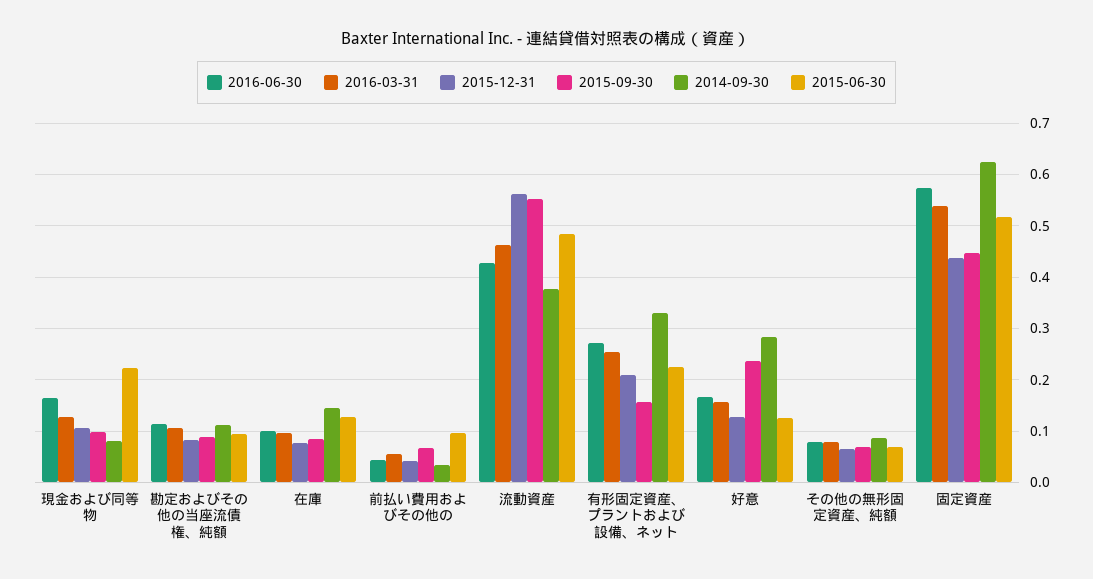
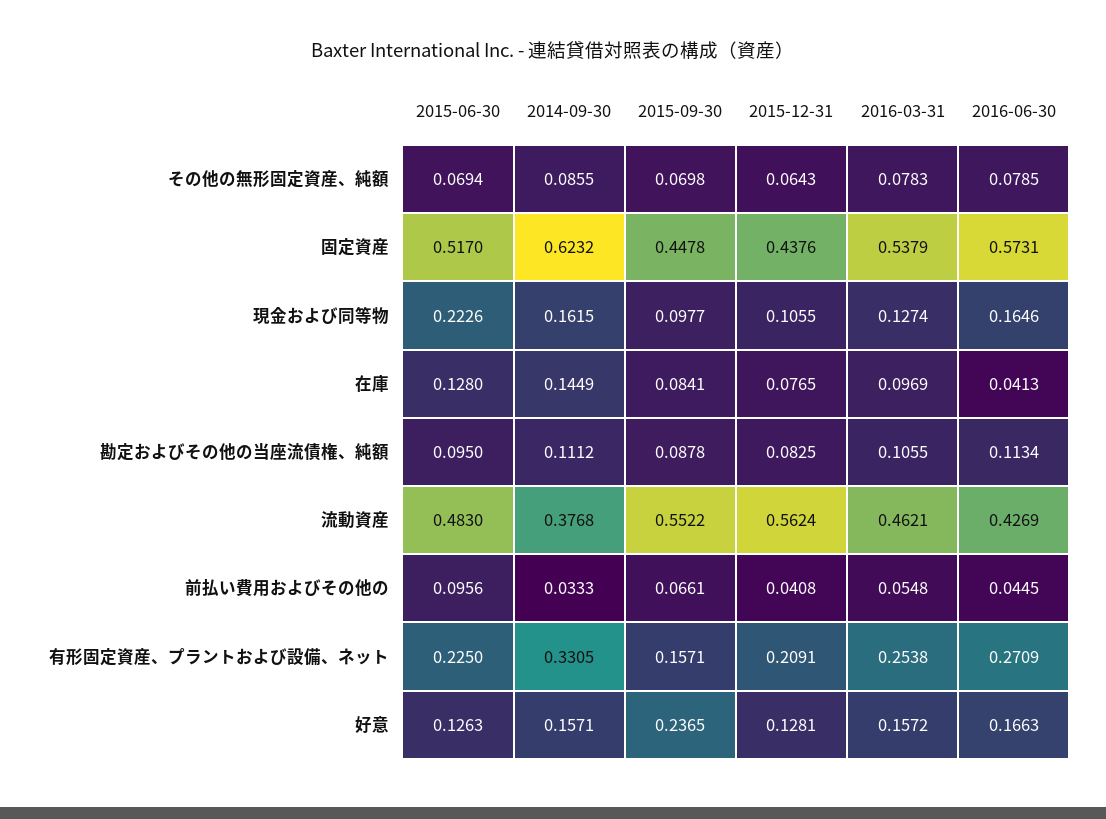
  {
    "2016-06-30": {
      "現金および同等物": 0.1646,
      "勘定およびその他の当座流債権、純額": 0.1134,
-     "在庫": 0.1,
+     "在庫": 0.0413,
      "前払い費用およびその他の": 0.0445,
      "流動資産": 0.4269,
      "有形固定資産、プラントおよび設備、ネット": 0.2709,
      "好意": 0.1663,
      "その他の無形固定資産、純額": 0.0785,
      "固定資産": 0.5731
    },
    "2016-03-31": {
      "現金および同等物": 0.1274,
      "勘定およびその他の当座流債権、純額": 0.1055,
      "在庫": 0.0969,
      "前払い費用およびその他の": 0.0548,
      "流動資産": 0.4621,
      "有形固定資産、プラントおよび設備、ネット": 0.2538,
      "好意": 0.1572,
      "その他の無形固定資産、純額": 0.0783,
      "固定資産": 0.5379
    },
    "2015-12-31": {
      "現金および同等物": 0.1055,
      "勘定およびその他の当座流債権、純額": 0.0825,
      "在庫": 0.0765,
      "前払い費用およびその他の": 0.0408,
      "流動資産": 0.5624,
      "有形固定資産、プラントおよび設備、ネット": 0.2091,
      "好意": 0.1281,
      "その他の無形固定資産、純額": 0.0643,
      "固定資産": 0.4376
    },
    "2015-09-30": {
      "現金および同等物": 0.0977,
      "勘定およびその他の当座流債権、純額": 0.0878,
      "在庫": 0.0841,
      "前払い費用およびその他の": 0.0661,
      "流動資産": 0.5522,
      "有形固定資産、プラントおよび設備、ネット": 0.1571,
      "好意": 0.2365,
      "その他の無形固定資産、純額": 0.0698,
      "固定資産": 0.4478
    },
    "2014-09-30": {
-     "現金および同等物": 0.08,
+     "現金および同等物": 0.1615,
      "勘定およびその他の当座流債権、純額": 0.1112,
      "在庫": 0.1449,
      "前払い費用およびその他の": 0.0333,
      "流動資産": 0.3768,
      "有形固定資産、プラントおよび設備、ネット": 0.3305,
-     "好意": 0.28,
+     "好意": 0.1571,
      "その他の無形固定資産、純額": 0.0855,
      "固定資産": 0.6232
    },
    "2015-06-30": {
      "現金および同等物": 0.2226,
      "勘定およびその他の当座流債権、純額": 0.095,
      "在庫": 0.128,
      "前払い費用およびその他の": 0.0956,
      "流動資産": 0.483,
      "有形固定資産、プラントおよび設備、ネット": 0.225,
      "好意": 0.1263,
      "その他の無形固定資産、純額": 0.0694,
      "固定資産": 0.517
    }
  }

